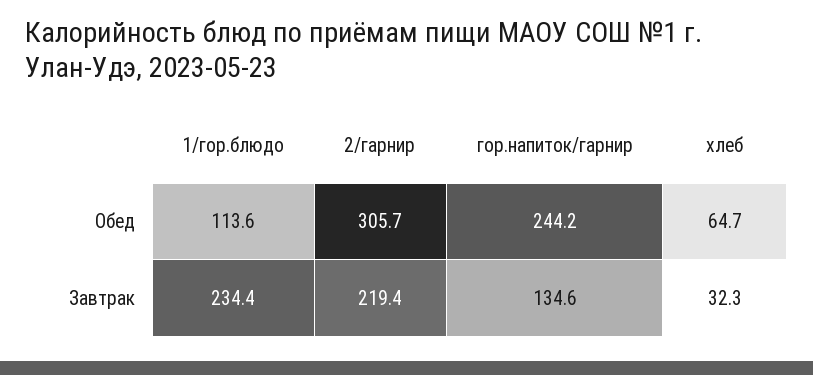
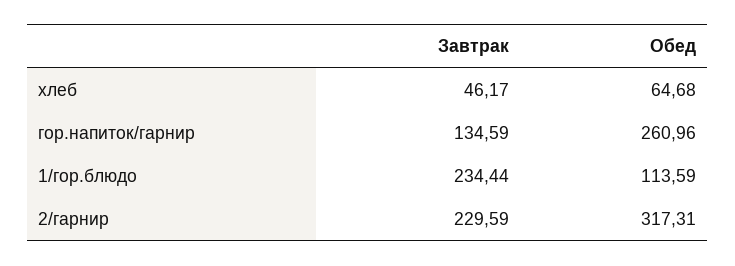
  {
    "1/гор.блюдо": {
      "Обед": 113.59,
      "Завтрак": 234.44
    },
    "2/гарнир": {
-     "Обед": 305.7,
+     "Обед": 317.31,
-     "Завтрак": 219.4
+     "Завтрак": 229.59
    },
    "гор.напиток/гарнир": {
-     "Обед": 244.2,
+     "Обед": 260.96,
      "Завтрак": 134.59
    },
    "хлеб": {
      "Обед": 64.68,
-     "Завтрак": 32.3
+     "Завтрак": 46.17
    }
  }

